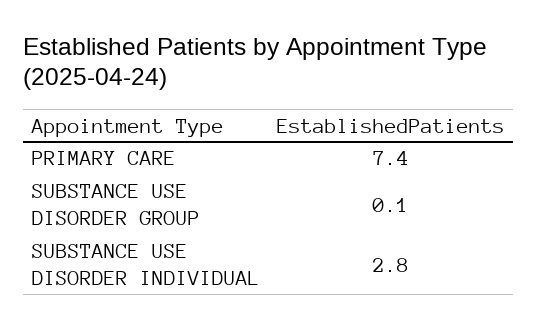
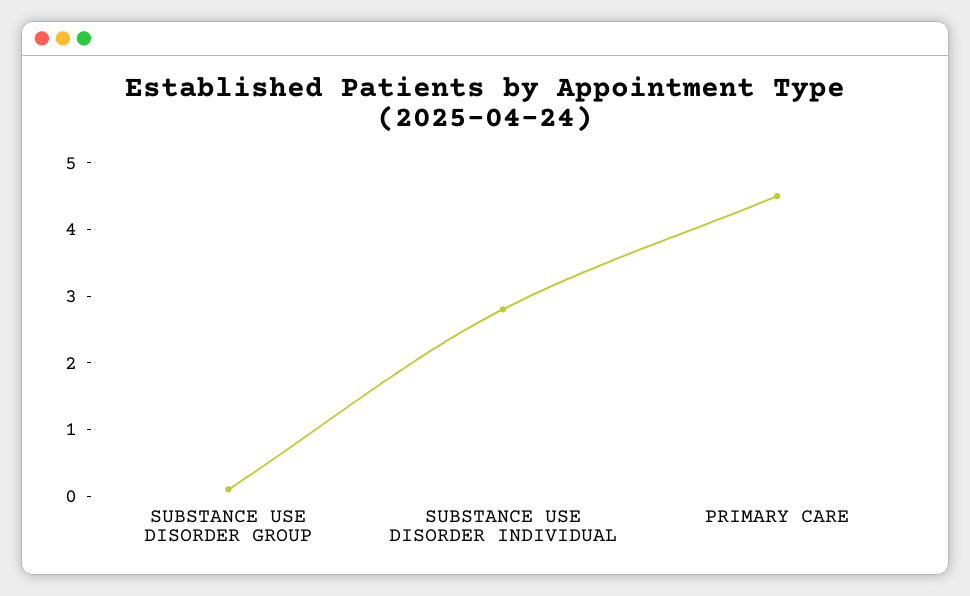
  {
-   "PRIMARY CARE": 7.4,
+   "PRIMARY CARE": 4.5,
    "SUBSTANCE USE DISORDER GROUP": 0.1,
    "SUBSTANCE USE DISORDER INDIVIDUAL": 2.8
  }

